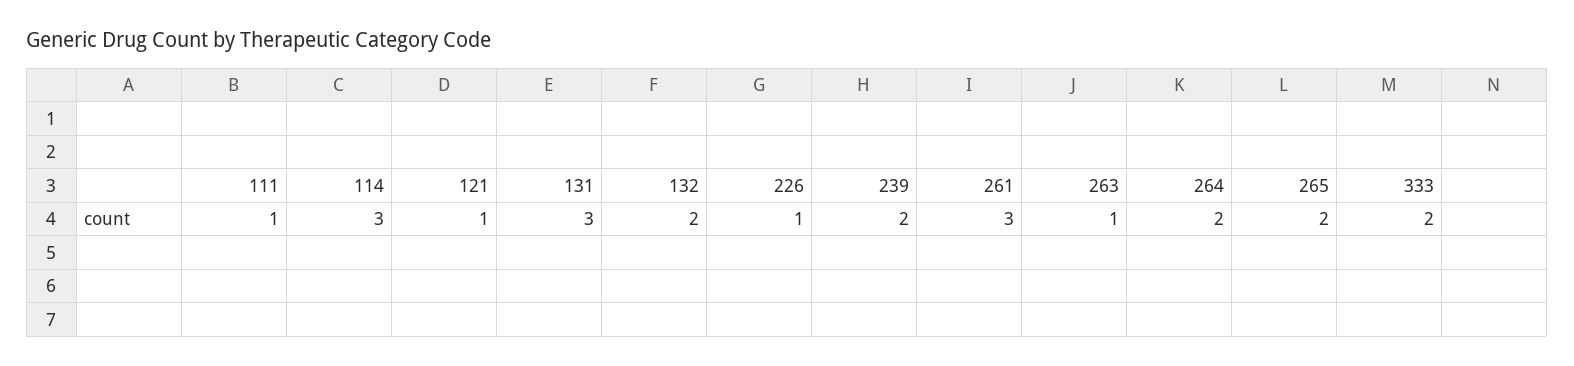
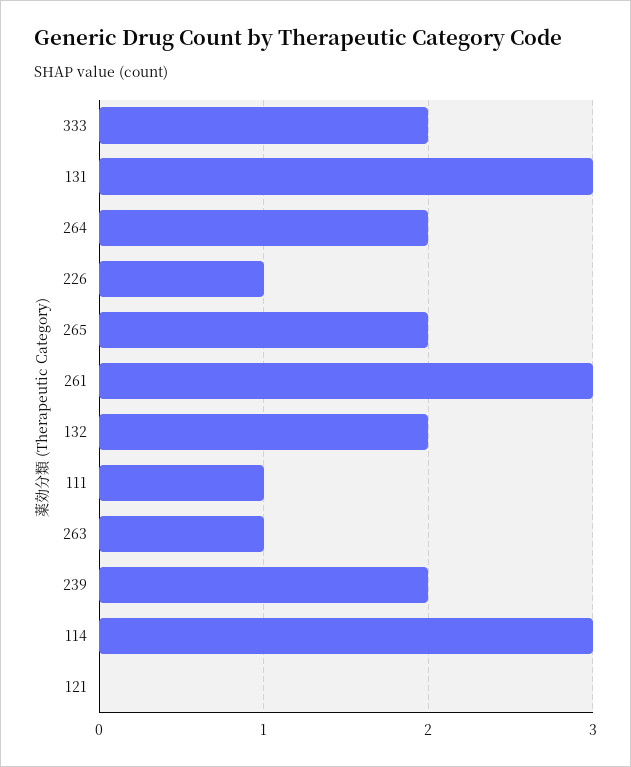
  {
    "111": 1,
    "114": 3,
-   "121": 1,
+   "121": 0,
    "131": 3,
    "132": 2,
    "226": 1,
    "239": 2,
    "261": 3,
    "263": 1,
    "264": 2,
    "265": 2,
    "333": 2
  }

